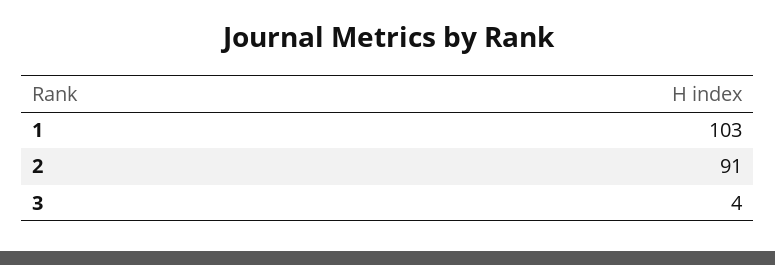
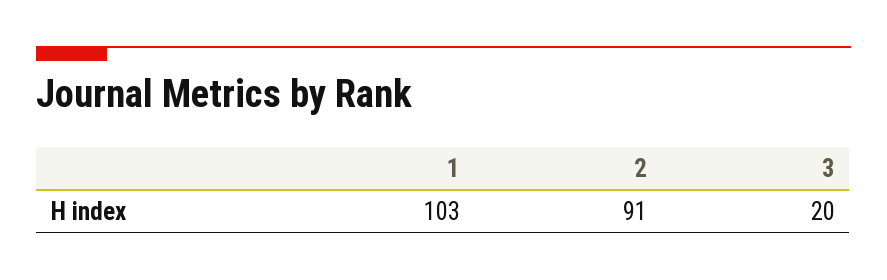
  {
    "1": 103,
    "2": 91,
-   "3": 4
+   "3": 20
  }

